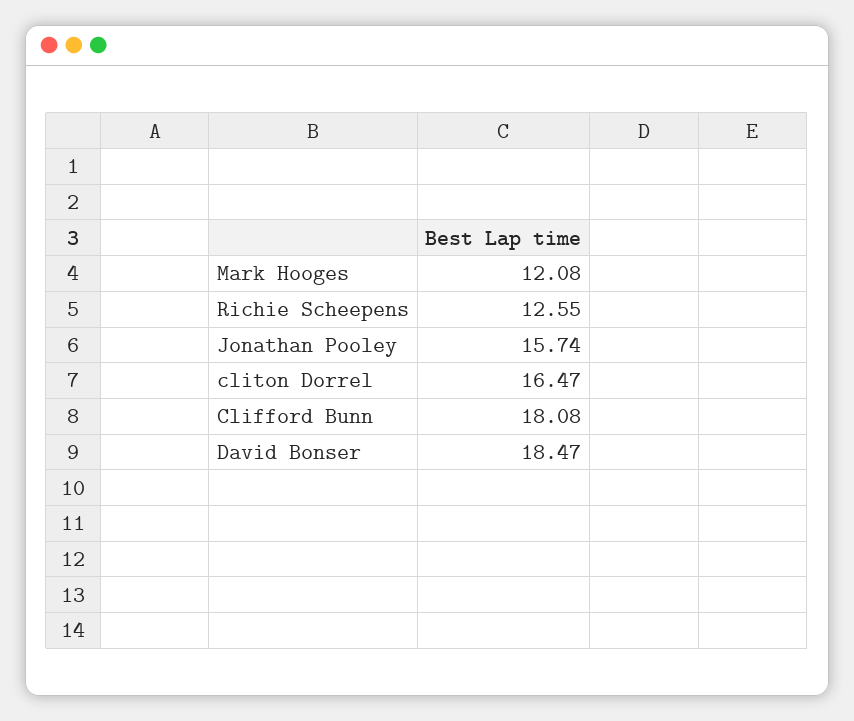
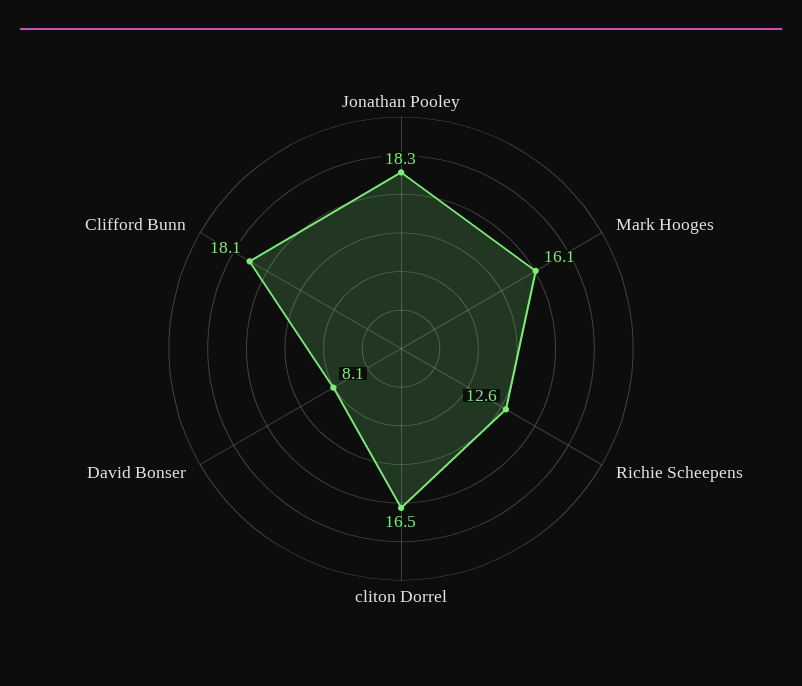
  {
-   "Mark Hooges": 12.08,
+   "Mark Hooges": 16.1,
    "Richie Scheepens": 12.55,
-   "Jonathan Pooley": 15.74,
+   "Jonathan Pooley": 18.3,
    "cliton Dorrel": 16.47,
    "Clifford Bunn": 18.08,
-   "David Bonser": 18.47
+   "David Bonser": 8.1
  }

